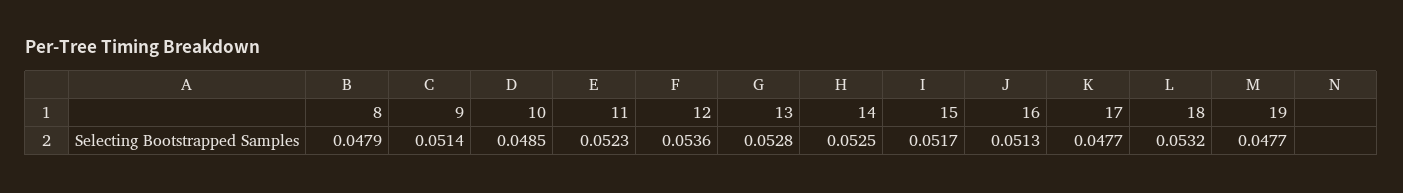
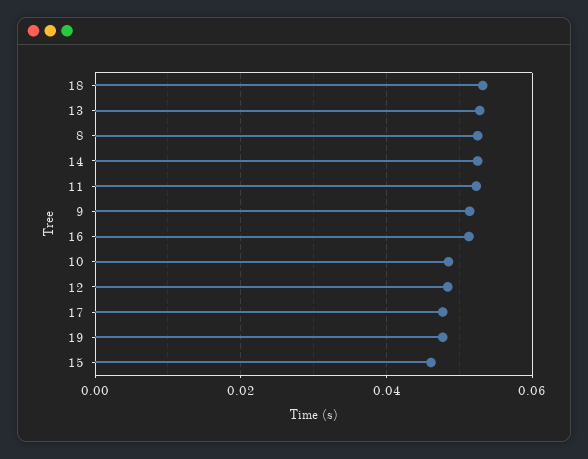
  {
-   "8": 0.0479,
+   "8": 0.052,
    "9": 0.0514,
    "10": 0.0485,
    "11": 0.0523,
-   "12": 0.0536,
+   "12": 0.048,
    "13": 0.0528,
    "14": 0.0525,
-   "15": 0.0517,
+   "15": 0.046,
    "16": 0.0513,
    "17": 0.0477,
    "18": 0.0532,
    "19": 0.0477
  }

